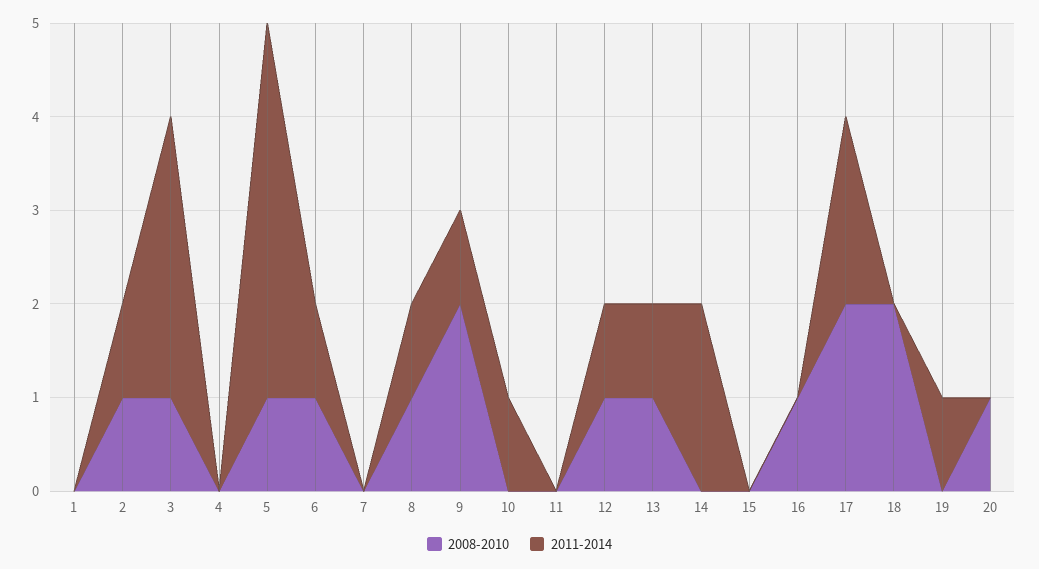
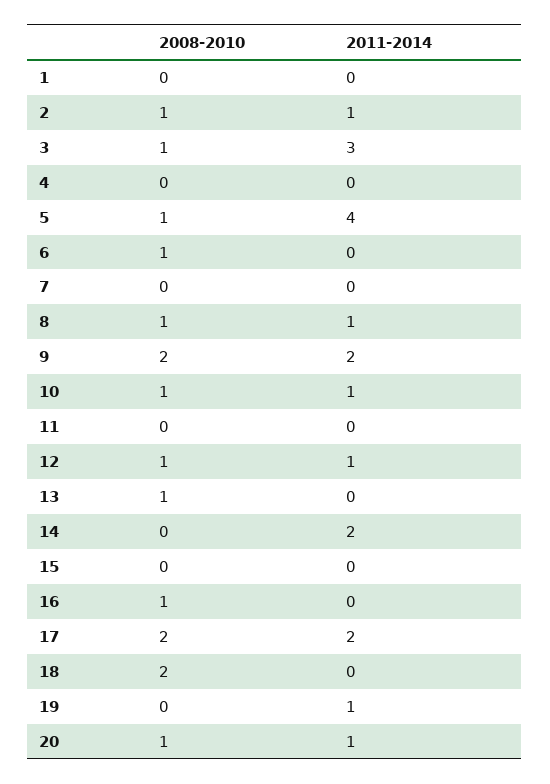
  {
    "2008-2010": {
      "1": 0,
      "2": 1,
      "3": 1,
      "4": 0,
      "5": 1,
      "6": 1,
      "7": 0,
      "8": 1,
      "9": 2,
-     "10": 0,
+     "10": 1,
      "11": 0,
      "12": 1,
      "13": 1,
      "14": 0,
      "15": 0,
      "16": 1,
      "17": 2,
      "18": 2,
      "19": 0,
      "20": 1
    },
    "2011-2014": {
      "1": 0,
      "2": 1,
      "3": 3,
      "4": 0,
      "5": 4,
-     "6": 1,
+     "6": 0,
      "7": 0,
      "8": 1,
-     "9": 1,
+     "9": 2,
      "10": 1,
      "11": 0,
      "12": 1,
-     "13": 1,
+     "13": 0,
      "14": 2,
      "15": 0,
      "16": 0,
      "17": 2,
      "18": 0,
      "19": 1,
-     "20": 0
+     "20": 1
    }
  }

